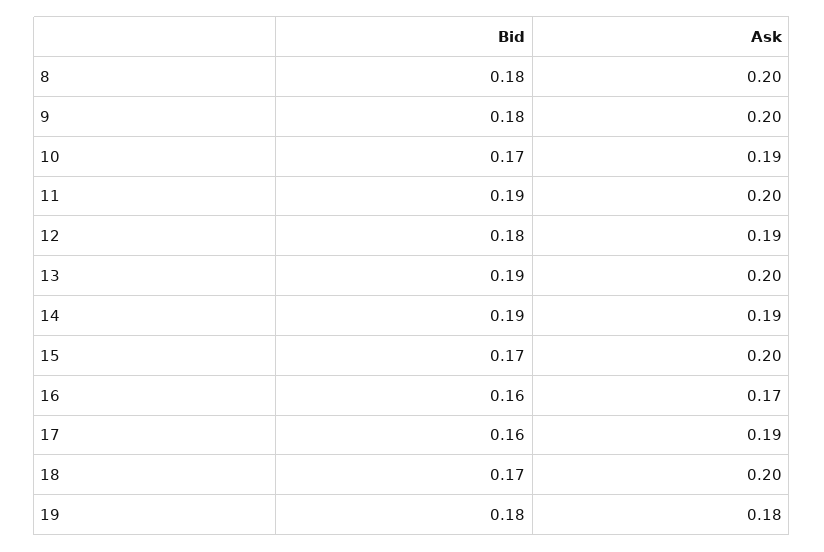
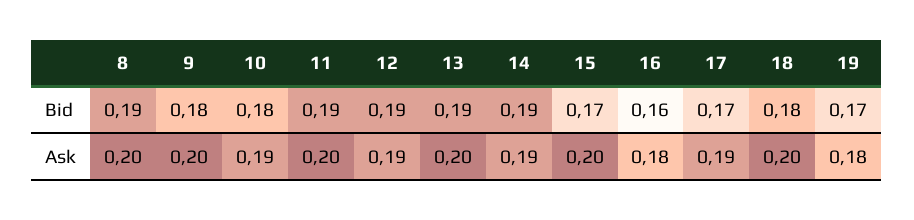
  {
    "Bid": {
-     "8": 0.18,
+     "8": 0.19,
      "9": 0.18,
-     "10": 0.17,
+     "10": 0.18,
      "11": 0.19,
-     "12": 0.18,
+     "12": 0.19,
      "13": 0.19,
      "14": 0.19,
      "15": 0.17,
      "16": 0.16,
-     "17": 0.16,
+     "17": 0.17,
-     "18": 0.17,
+     "18": 0.18,
-     "19": 0.18
+     "19": 0.17
    },
    "Ask": {
      "8": 0.2,
      "9": 0.2,
      "10": 0.19,
      "11": 0.2,
      "12": 0.19,
      "13": 0.2,
      "14": 0.19,
      "15": 0.2,
-     "16": 0.17,
+     "16": 0.18,
      "17": 0.19,
      "18": 0.2,
      "19": 0.18
    }
  }

